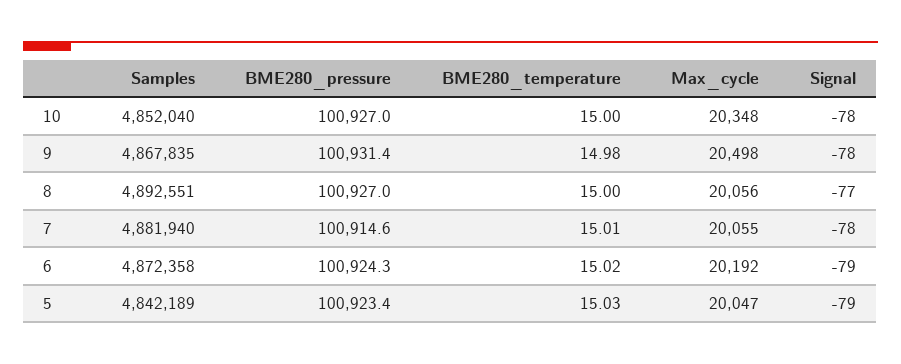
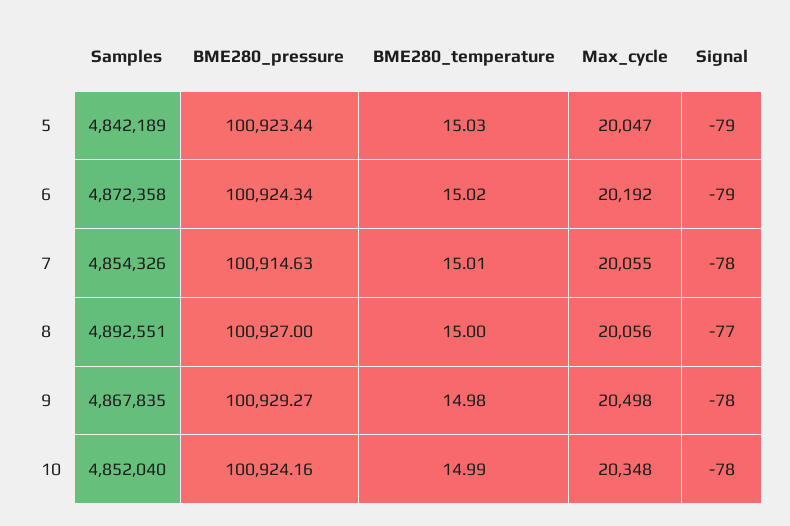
  {
    "Samples": {
      "10": 4852040,
      "9": 4867835,
      "8": 4892551,
-     "7": 4881940,
+     "7": 4854326,
      "6": 4872358,
      "5": 4842189
    },
    "BME280_pressure": {
-     "10": 100927,
+     "10": 100924.16,
-     "9": 100931.4,
+     "9": 100929.27,
      "8": 100927,
      "7": 100914.63,
      "6": 100924.34,
      "5": 100923.44
    },
    "BME280_temperature": {
-     "10": 15,
+     "10": 14.99,
      "9": 14.98,
      "8": 15,
      "7": 15.01,
      "6": 15.02,
      "5": 15.03
    },
    "Max_cycle": {
      "10": 20348,
      "9": 20498,
      "8": 20056,
      "7": 20055,
      "6": 20192,
      "5": 20047
    },
    "Signal": {
      "10": -78,
      "9": -78,
      "8": -77,
      "7": -78,
      "6": -79,
      "5": -79
    }
  }

